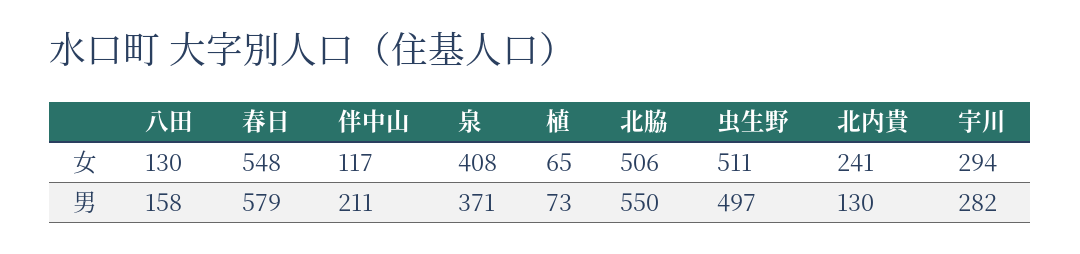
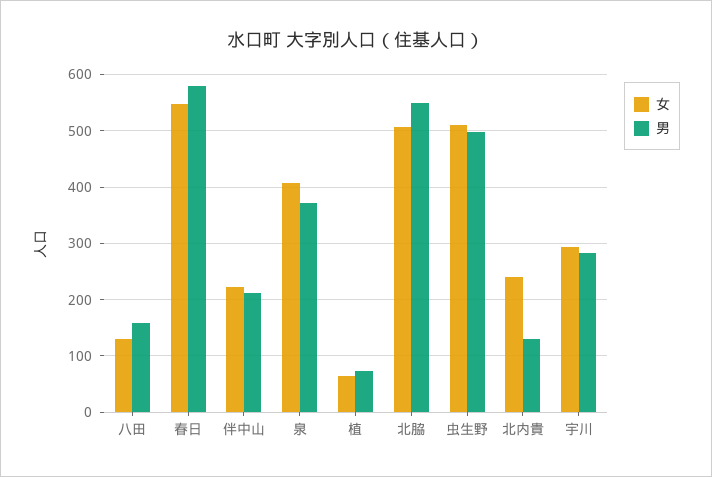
  {
    "女": {
      "八田": 130,
      "春日": 548,
-     "伴中山": 117,
+     "伴中山": 220,
      "泉": 408,
      "植": 65,
      "北脇": 506,
      "虫生野": 511,
      "北内貴": 241,
      "宇川": 294
    },
    "男": {
      "八田": 158,
      "春日": 579,
      "伴中山": 211,
      "泉": 371,
      "植": 73,
      "北脇": 550,
      "虫生野": 497,
      "北内貴": 130,
      "宇川": 282
    }
  }

